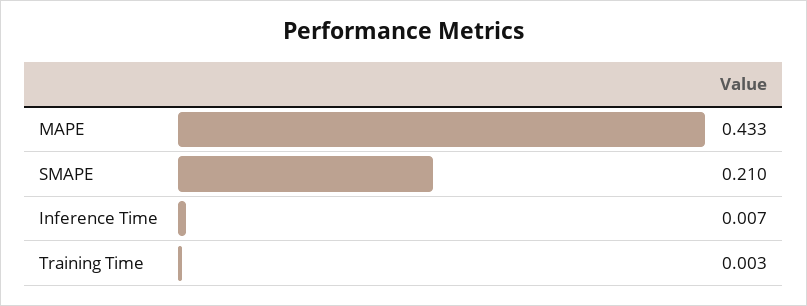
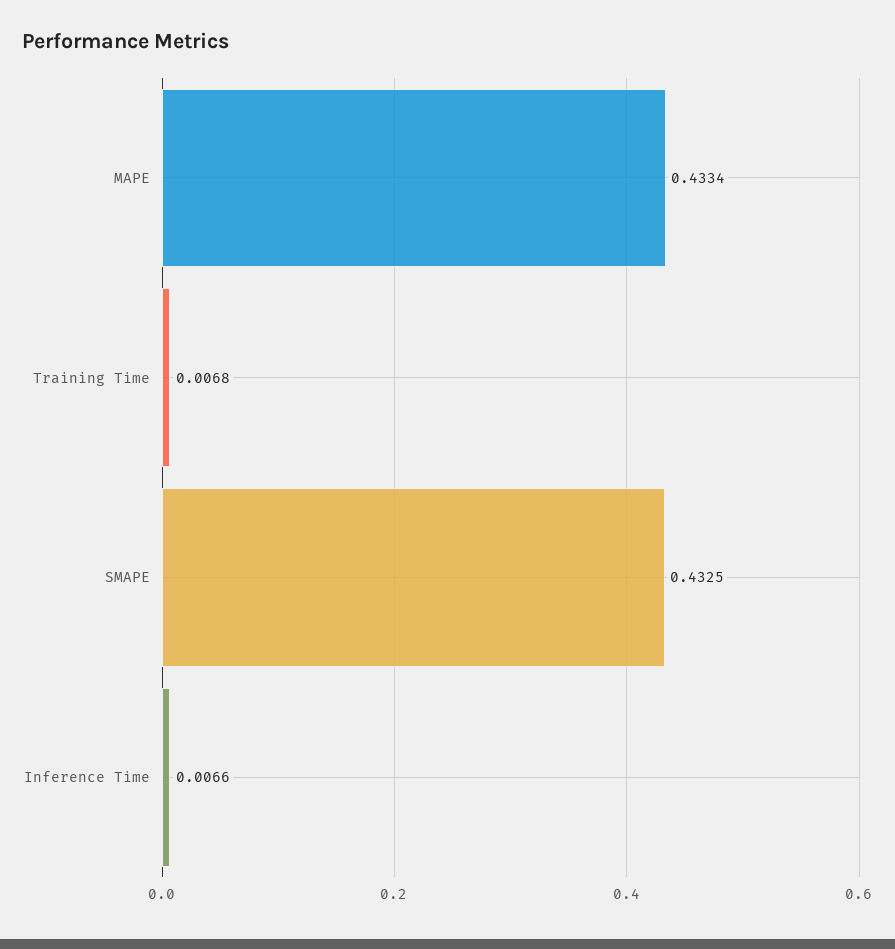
  {
    "MAPE": 0.4334,
-   "SMAPE": 0.21,
+   "SMAPE": 0.4325,
    "Inference Time": 0.0066,
-   "Training Time": 0.003
+   "Training Time": 0.0068
  }

